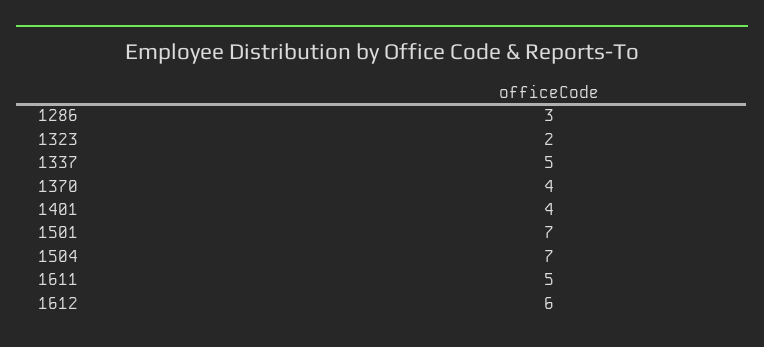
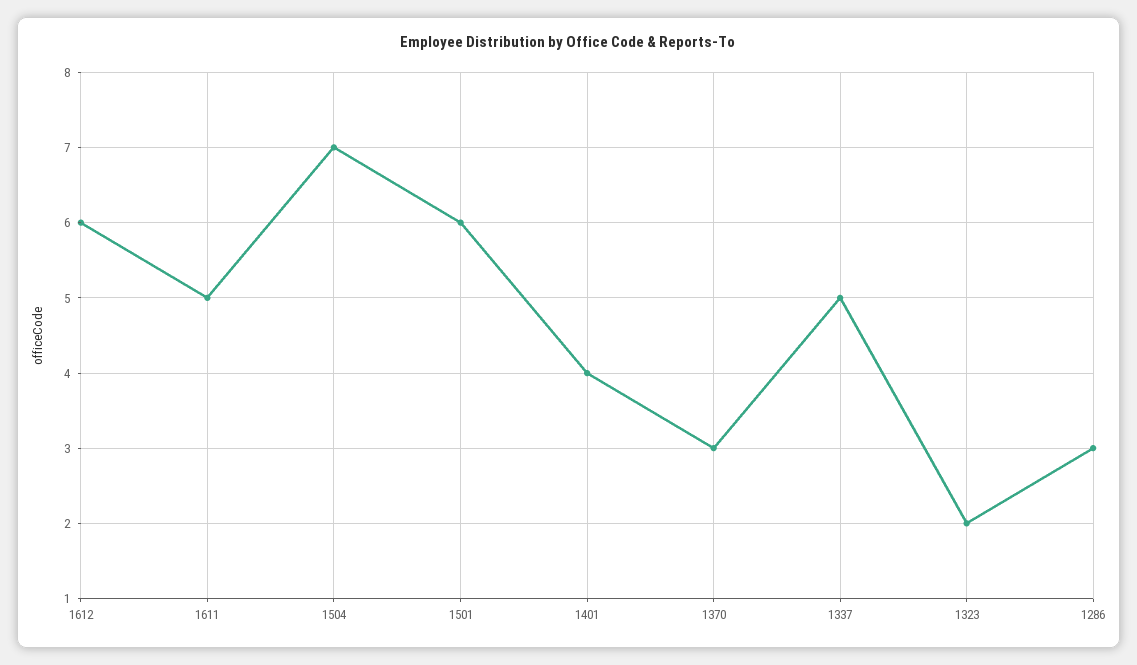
  {
    "1286": 3,
    "1323": 2,
    "1337": 5,
-   "1370": 4,
+   "1370": 3,
    "1401": 4,
-   "1501": 7,
+   "1501": 6,
    "1504": 7,
    "1611": 5,
    "1612": 6
  }

